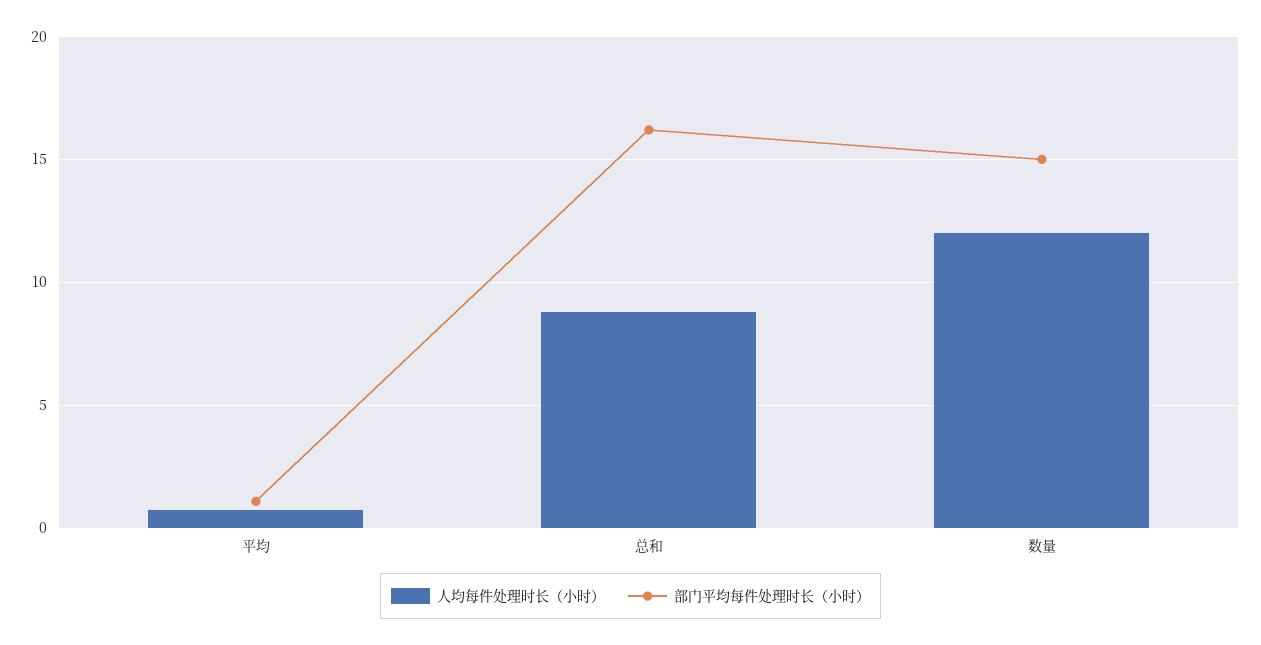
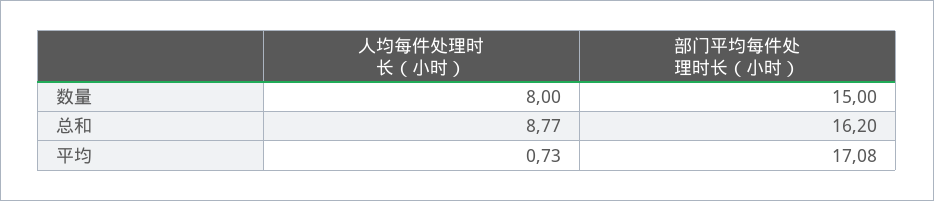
  {
    "人均每件处理时长（小时）": {
      "平均": 0.73,
      "总和": 8.77,
-     "数量": 12
+     "数量": 8
    },
    "部门平均每件处理时长（小时）": {
-     "平均": 1,
+     "平均": 17.08,
      "总和": 16.2,
      "数量": 15
    }
  }

